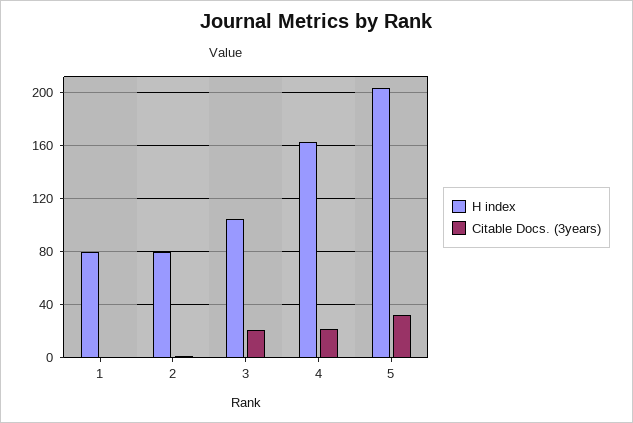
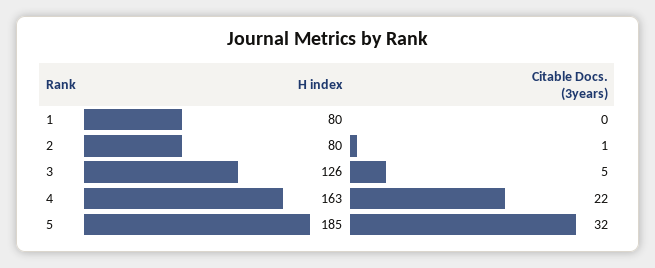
  {
    "H index": {
      "1": 80,
      "2": 80,
-     "3": 105,
+     "3": 126,
      "4": 163,
-     "5": 205
+     "5": 185
    },
    "Citable Docs. (3years)": {
      "1": 0,
      "2": 1,
-     "3": 20,
+     "3": 5,
      "4": 22,
      "5": 32
    }
  }

